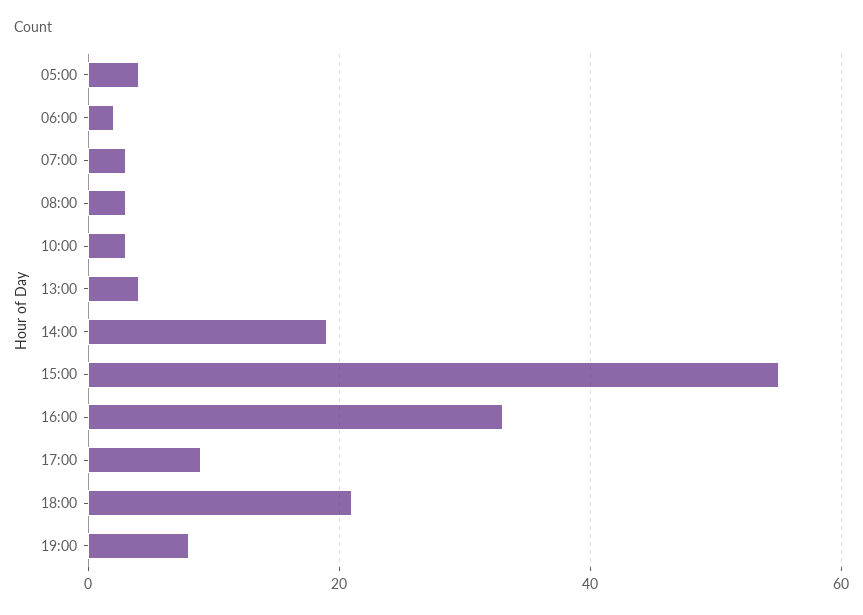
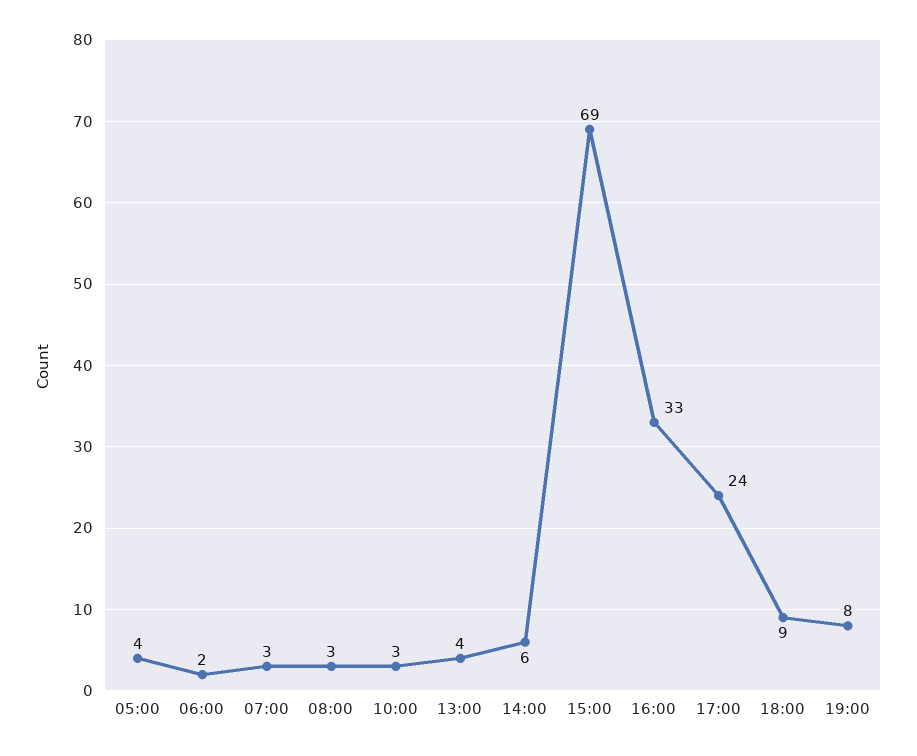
  {
    "05:00": 4,
    "06:00": 2,
    "07:00": 3,
    "08:00": 3,
    "10:00": 3,
    "13:00": 4,
-   "14:00": 20,
+   "14:00": 6,
-   "15:00": 55,
+   "15:00": 69,
    "16:00": 33,
-   "17:00": 10,
+   "17:00": 24,
-   "18:00": 20,
+   "18:00": 9,
    "19:00": 8
  }

